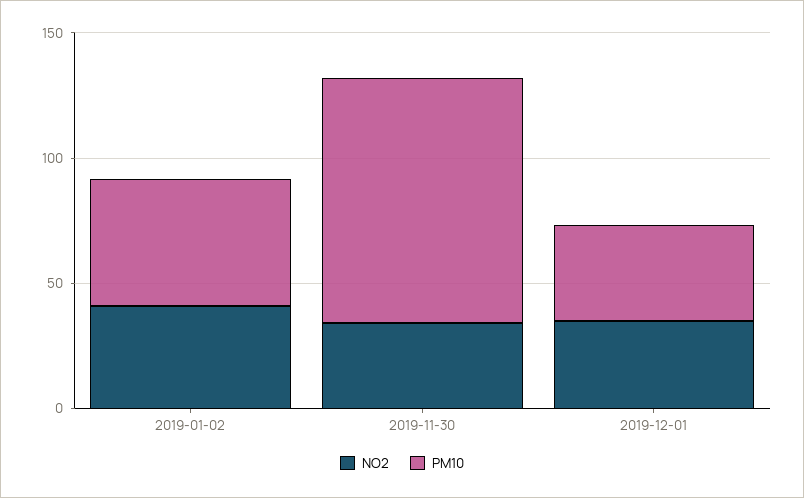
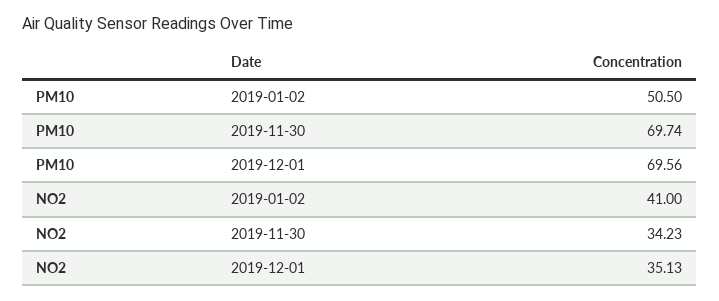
  {
    "NO2": {
      "2019-01-02": 41,
      "2019-11-30": 34.23,
      "2019-12-01": 35.13
    },
    "PM10": {
      "2019-01-02": 50.5,
-     "2019-11-30": 100,
+     "2019-11-30": 69.74,
-     "2019-12-01": 40
+     "2019-12-01": 69.56
    }
  }

